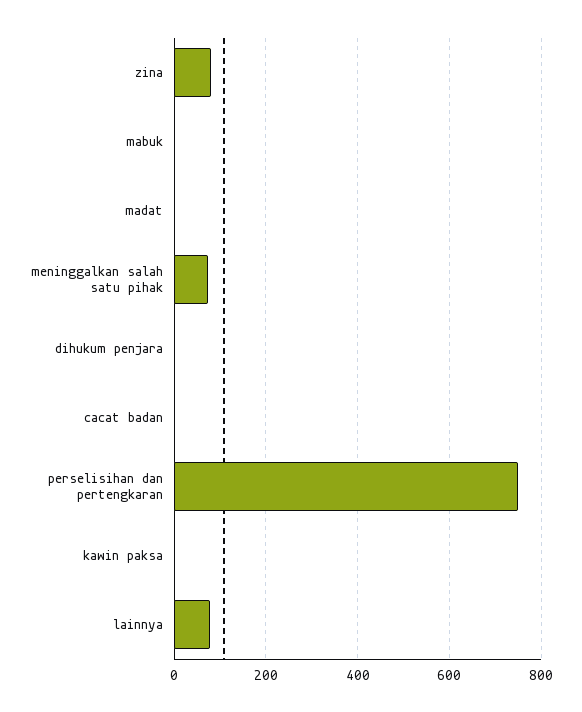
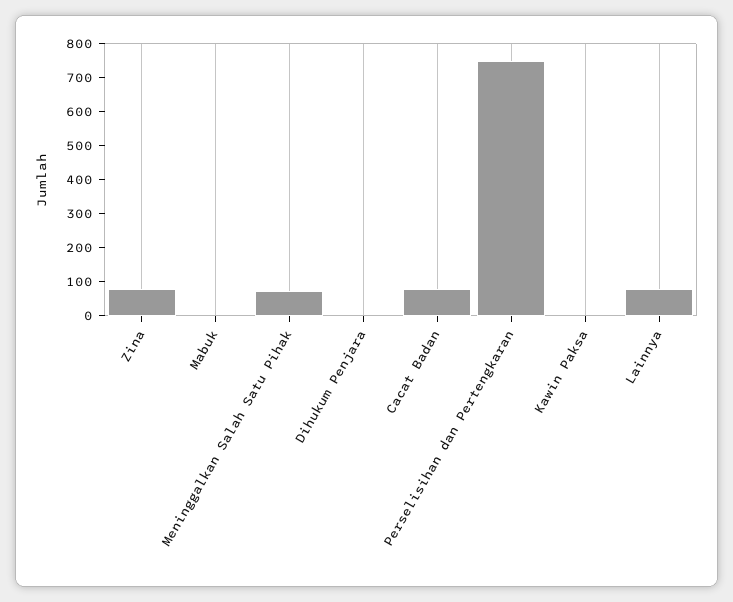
  {
    "zina": 80,
    "mabuk": 0,
-   "madat": 0,
    "meninggalkan salah satu pihak": 80,
    "dihukum penjara": 0,
-   "cacat badan": 0,
+   "cacat badan": 75,
    "perselisihan dan pertengkaran": 760,
    "kawin paksa": 0,
    "lainnya": 80
  }

